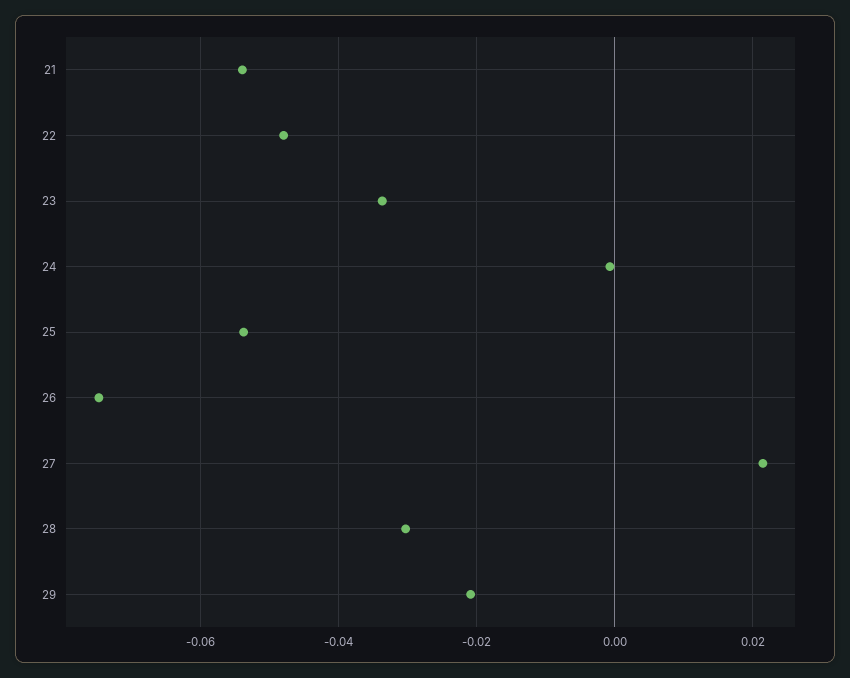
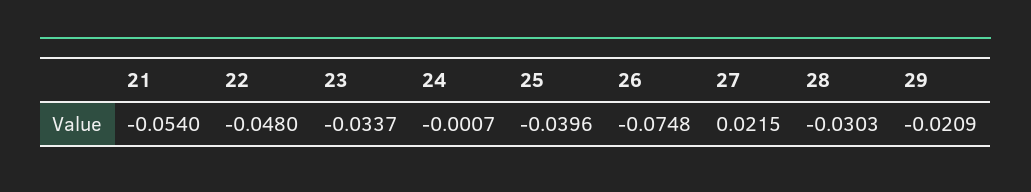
  {
    "21": -0.054,
    "22": -0.048,
    "23": -0.0337,
    "24": -0.0007,
-   "25": -0.054,
+   "25": -0.0396,
    "26": -0.0748,
    "27": 0.0215,
    "28": -0.0303,
    "29": -0.0209
  }

